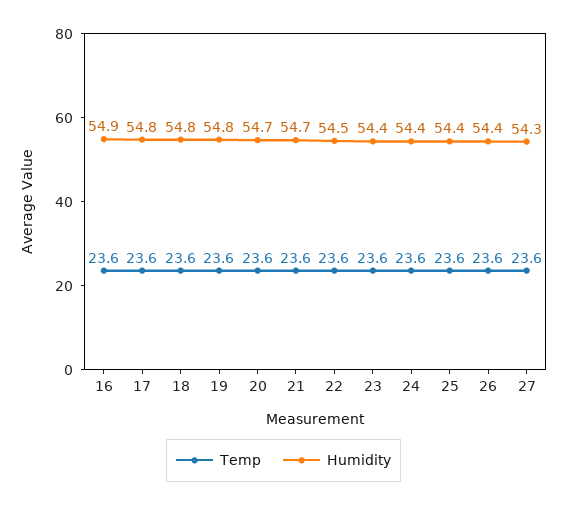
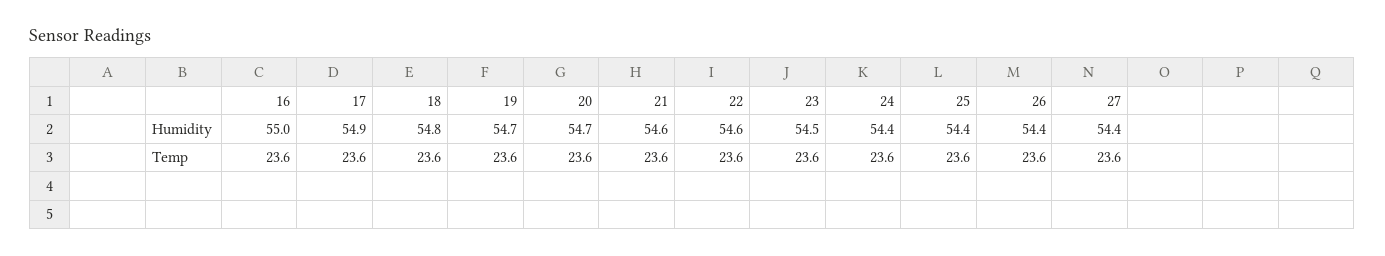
  {
    "Temp": {
      "16": 23.6,
      "17": 23.6,
      "18": 23.6,
      "19": 23.6,
      "20": 23.6,
      "21": 23.6,
      "22": 23.6,
      "23": 23.6,
      "24": 23.6,
      "25": 23.6,
      "26": 23.6,
      "27": 23.6
    },
    "Humidity": {
-     "16": 54.9,
+     "16": 55,
-     "17": 54.8,
+     "17": 54.9,
      "18": 54.8,
-     "19": 54.8,
+     "19": 54.7,
      "20": 54.7,
-     "21": 54.7,
+     "21": 54.6,
-     "22": 54.5,
+     "22": 54.6,
-     "23": 54.4,
+     "23": 54.5,
      "24": 54.4,
      "25": 54.4,
      "26": 54.4,
-     "27": 54.3
+     "27": 54.4
    }
  }

